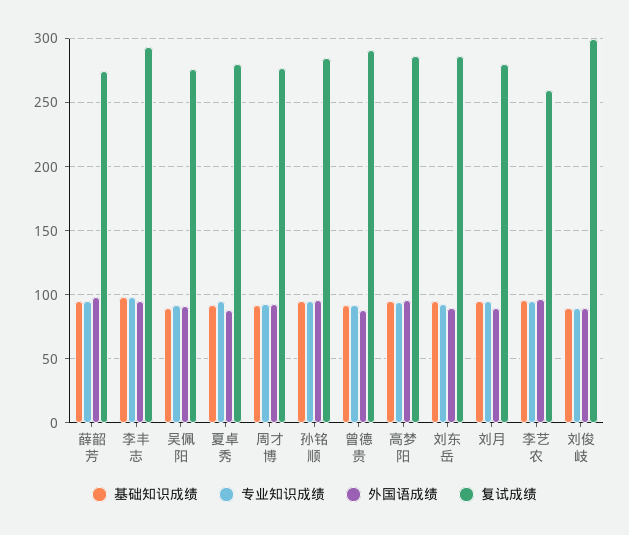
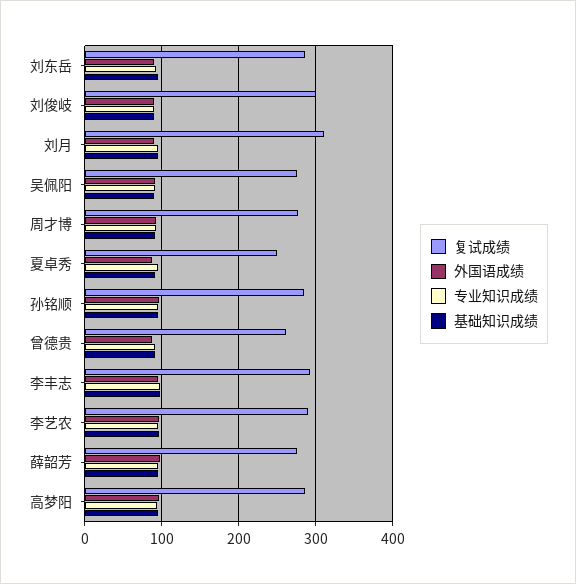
  {
    "基础知识成绩": {
      "薛韶芳": 95,
      "李丰志": 100,
      "吴佩阳": 90,
      "夏卓秀": 90,
      "周才博": 90,
      "孙铭顺": 95,
      "曾德贵": 90,
      "高梦阳": 95,
      "刘东岳": 95,
      "刘月": 95,
      "李艺农": 95,
      "刘俊岐": 90
    },
    "专业知识成绩": {
      "薛韶芳": 95,
      "李丰志": 100,
      "吴佩阳": 90,
      "夏卓秀": 95,
      "周才博": 95,
      "孙铭顺": 95,
      "曾德贵": 90,
      "高梦阳": 95,
      "刘东岳": 95,
      "刘月": 95,
      "李艺农": 95,
      "刘俊岐": 90
    },
    "外国语成绩": {
      "薛韶芳": 100,
      "李丰志": 95,
      "吴佩阳": 90,
      "夏卓秀": 90,
      "周才博": 95,
      "孙铭顺": 95,
      "曾德贵": 90,
      "高梦阳": 95,
      "刘东岳": 90,
      "刘月": 90,
      "李艺农": 95,
      "刘俊岐": 90
    },
    "复试成绩": {
      "薛韶芳": 275,
      "李丰志": 295,
      "吴佩阳": 275,
-     "夏卓秀": 280,
+     "夏卓秀": 250,
      "周才博": 275,
      "孙铭顺": 285,
-     "曾德贵": 290,
+     "曾德贵": 260,
      "高梦阳": 285,
      "刘东岳": 285,
-     "刘月": 280,
+     "刘月": 310,
-     "李艺农": 260,
+     "李艺农": 290,
      "刘俊岐": 300
    }
  }

